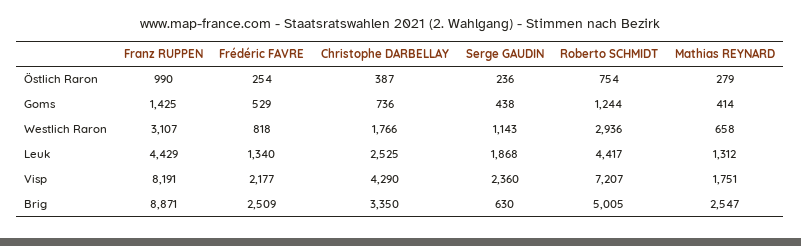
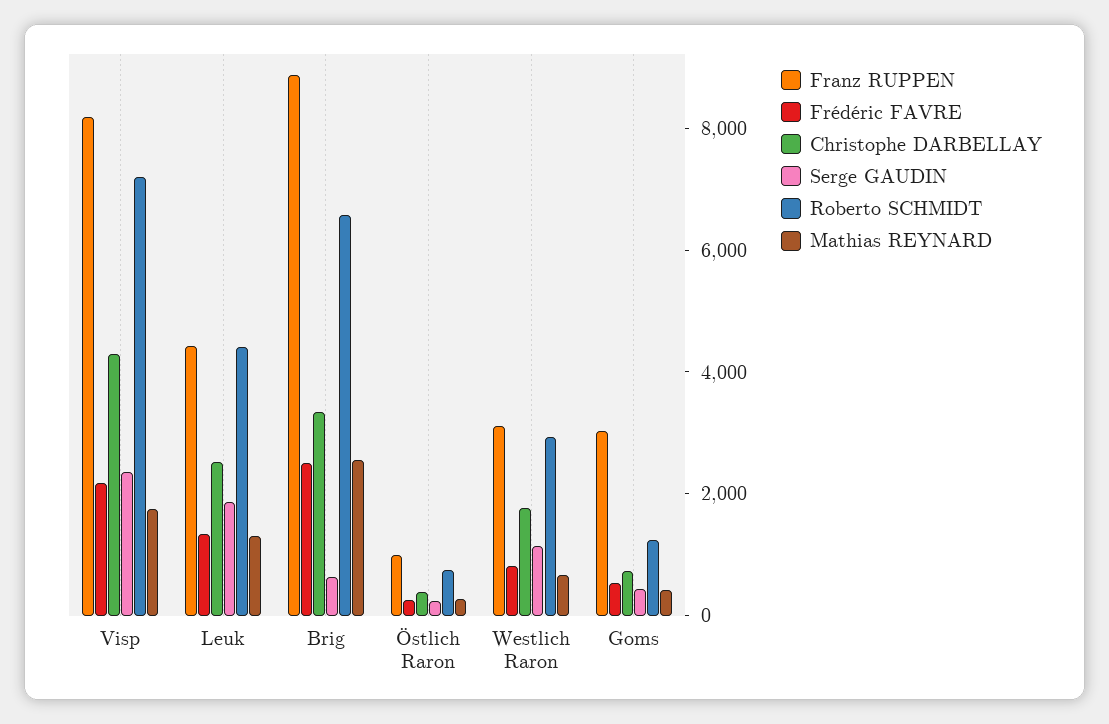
  {
    "Franz RUPPEN": {
      "Östlich Raron": 990,
-     "Goms": 1425,
+     "Goms": 3000,
      "Westlich Raron": 3107,
      "Leuk": 4429,
      "Visp": 8191,
      "Brig": 8871
    },
    "Frédéric FAVRE": {
      "Östlich Raron": 254,
      "Goms": 529,
      "Westlich Raron": 818,
      "Leuk": 1340,
      "Visp": 2177,
      "Brig": 2509
    },
    "Christophe DARBELLAY": {
      "Östlich Raron": 387,
      "Goms": 736,
      "Westlich Raron": 1766,
      "Leuk": 2525,
      "Visp": 4290,
      "Brig": 3350
    },
    "Serge GAUDIN": {
      "Östlich Raron": 236,
      "Goms": 438,
      "Westlich Raron": 1143,
      "Leuk": 1868,
      "Visp": 2360,
      "Brig": 630
    },
    "Roberto SCHMIDT": {
      "Östlich Raron": 754,
      "Goms": 1244,
      "Westlich Raron": 2936,
      "Leuk": 4417,
      "Visp": 7207,
-     "Brig": 5005
+     "Brig": 6500
    },
    "Mathias REYNARD": {
      "Östlich Raron": 279,
      "Goms": 414,
      "Westlich Raron": 658,
      "Leuk": 1312,
      "Visp": 1751,
      "Brig": 2547
    }
  }

